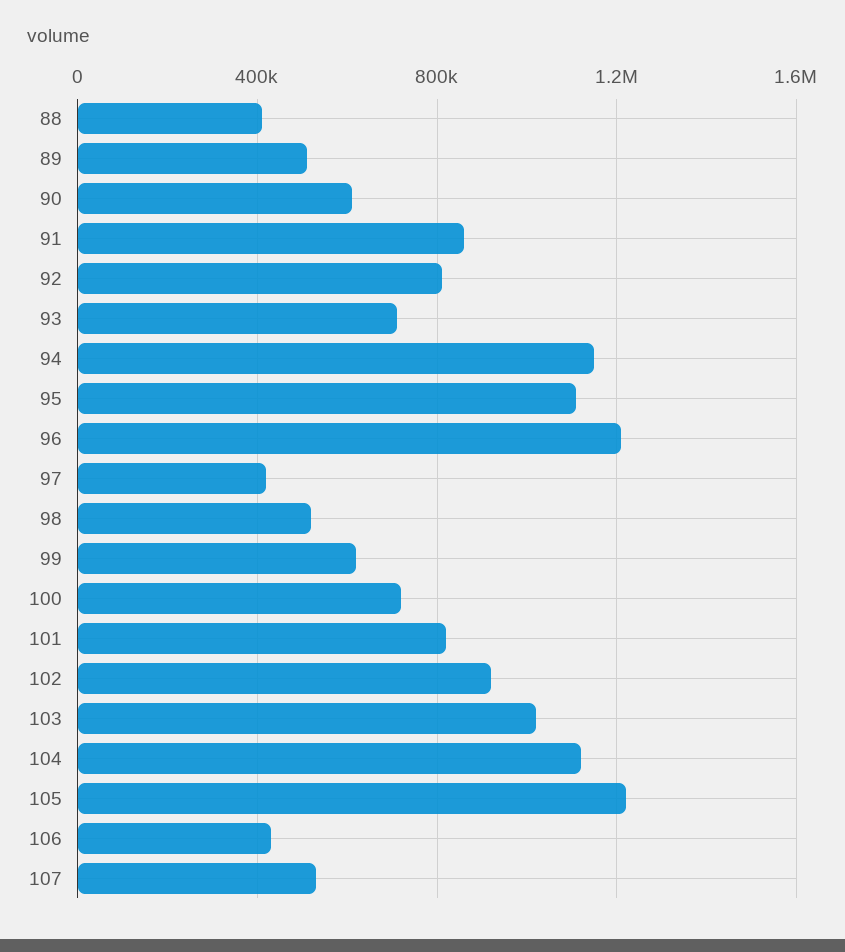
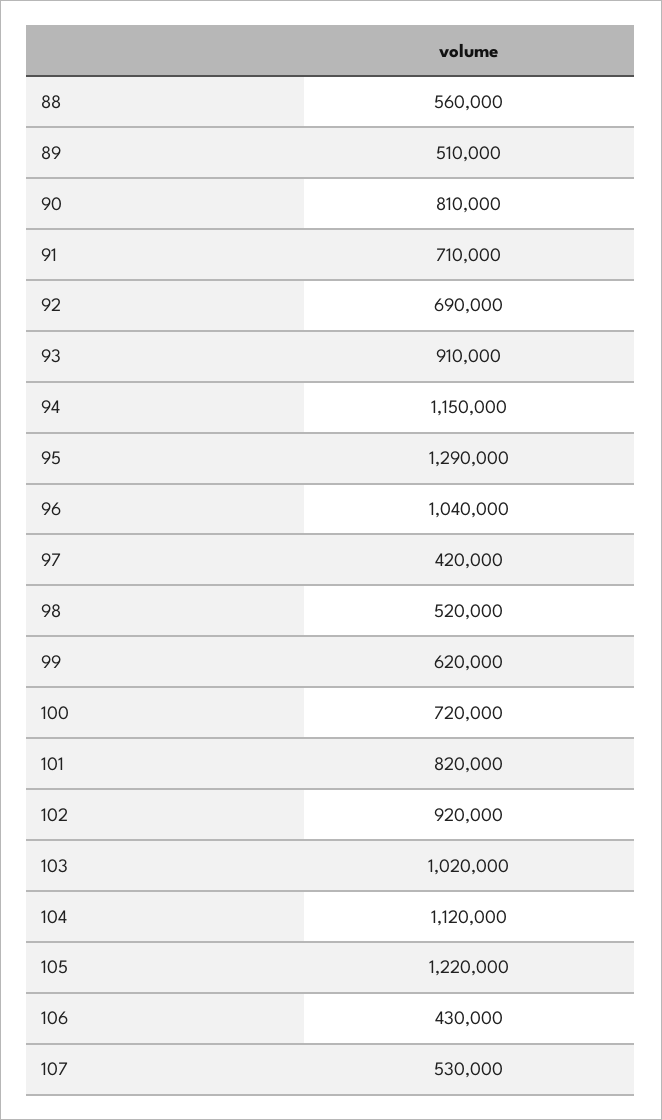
  {
-   "88": 400000,
+   "88": 560000,
    "89": 510000,
-   "90": 600000,
+   "90": 810000,
-   "91": 850000,
+   "91": 710000,
-   "92": 800000,
+   "92": 690000,
-   "93": 700000,
+   "93": 910000,
    "94": 1150000,
-   "95": 1100000,
+   "95": 1290000,
-   "96": 1200000,
+   "96": 1040000,
    "97": 420000,
    "98": 520000,
    "99": 620000,
    "100": 720000,
    "101": 820000,
    "102": 920000,
    "103": 1020000,
    "104": 1120000,
    "105": 1220000,
    "106": 430000,
    "107": 530000
  }

